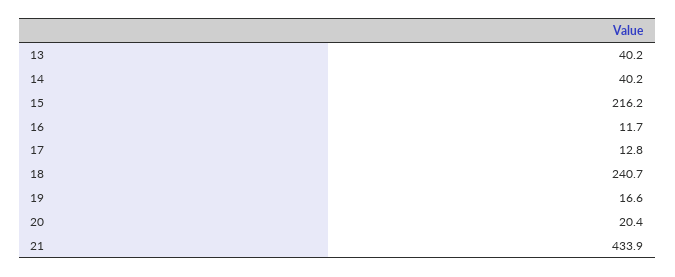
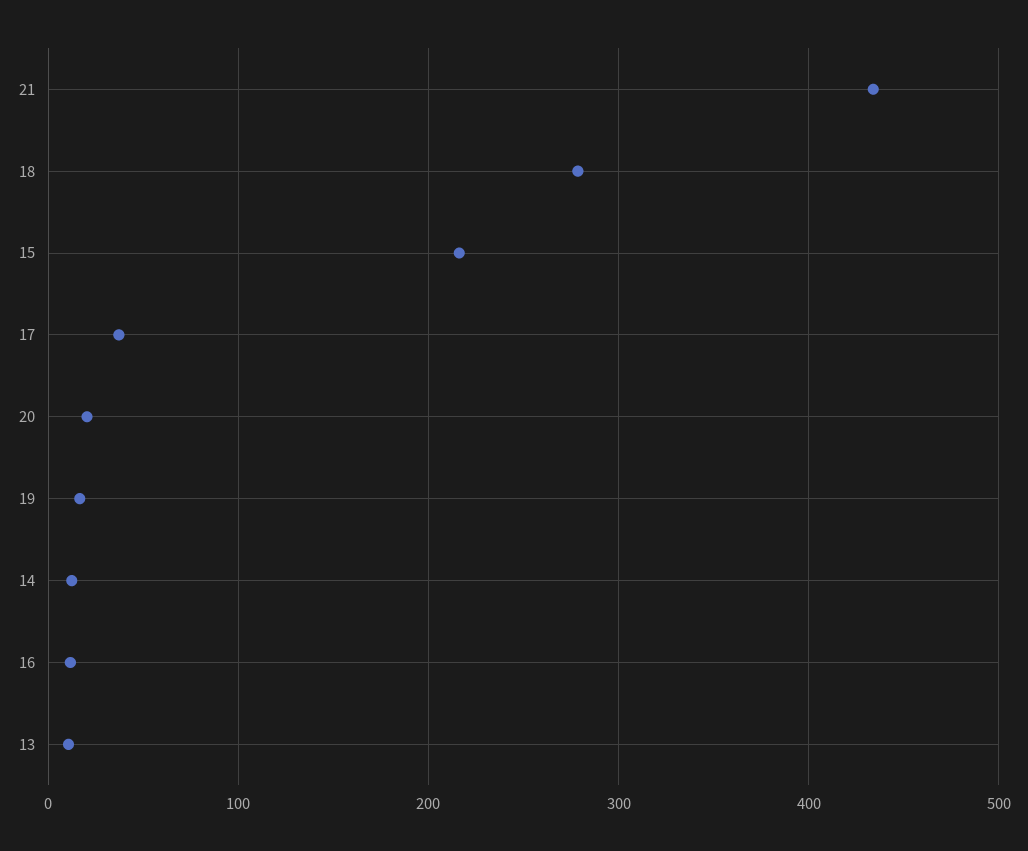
  {
-   "13": 40.2,
+   "13": 10,
-   "14": 40.2,
+   "14": 10,
    "15": 216.2,
    "16": 11.7,
-   "17": 12.8,
+   "17": 40,
-   "18": 240.7,
+   "18": 280,
    "19": 16.6,
    "20": 20.4,
    "21": 433.9
  }

